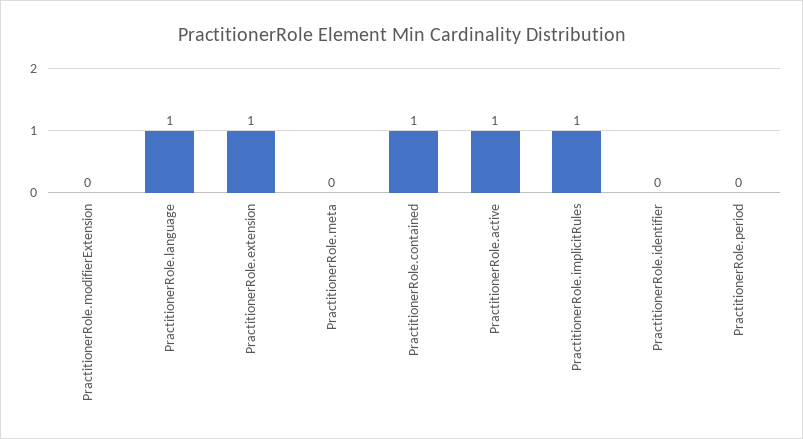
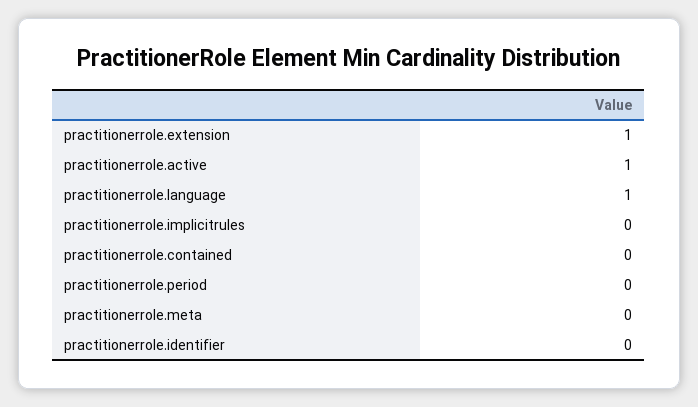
  {
-   "PractitionerRole.modifierExtension": 0,
    "PractitionerRole.language": 1,
    "PractitionerRole.extension": 1,
    "PractitionerRole.meta": 0,
-   "PractitionerRole.contained": 1,
+   "PractitionerRole.contained": 0,
    "PractitionerRole.active": 1,
-   "PractitionerRole.implicitRules": 1,
+   "PractitionerRole.implicitRules": 0,
    "PractitionerRole.identifier": 0,
    "PractitionerRole.period": 0
  }

